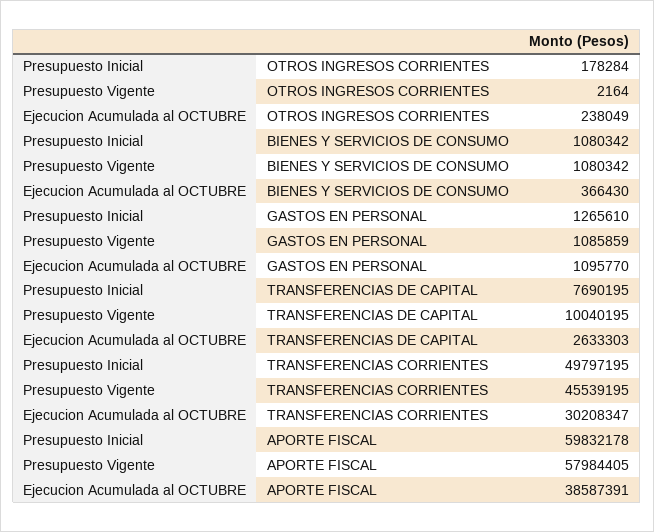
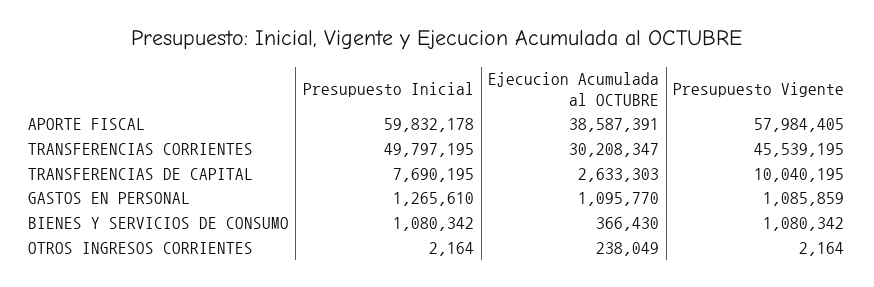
  {
    "Presupuesto Inicial": {
-     "OTROS INGRESOS CORRIENTES": 178284,
+     "OTROS INGRESOS CORRIENTES": 2164,
      "BIENES Y SERVICIOS DE CONSUMO": 1080342,
      "GASTOS EN PERSONAL": 1265610,
      "TRANSFERENCIAS DE CAPITAL": 7690195,
      "TRANSFERENCIAS CORRIENTES": 49797195,
      "APORTE FISCAL": 59832178
    },
    "Presupuesto Vigente": {
      "OTROS INGRESOS CORRIENTES": 2164,
      "BIENES Y SERVICIOS DE CONSUMO": 1080342,
      "GASTOS EN PERSONAL": 1085859,
      "TRANSFERENCIAS DE CAPITAL": 10040195,
      "TRANSFERENCIAS CORRIENTES": 45539195,
      "APORTE FISCAL": 57984405
    },
    "Ejecucion Acumulada al OCTUBRE": {
      "OTROS INGRESOS CORRIENTES": 238049,
      "BIENES Y SERVICIOS DE CONSUMO": 366430,
      "GASTOS EN PERSONAL": 1095770,
      "TRANSFERENCIAS DE CAPITAL": 2633303,
      "TRANSFERENCIAS CORRIENTES": 30208347,
      "APORTE FISCAL": 38587391
    }
  }

